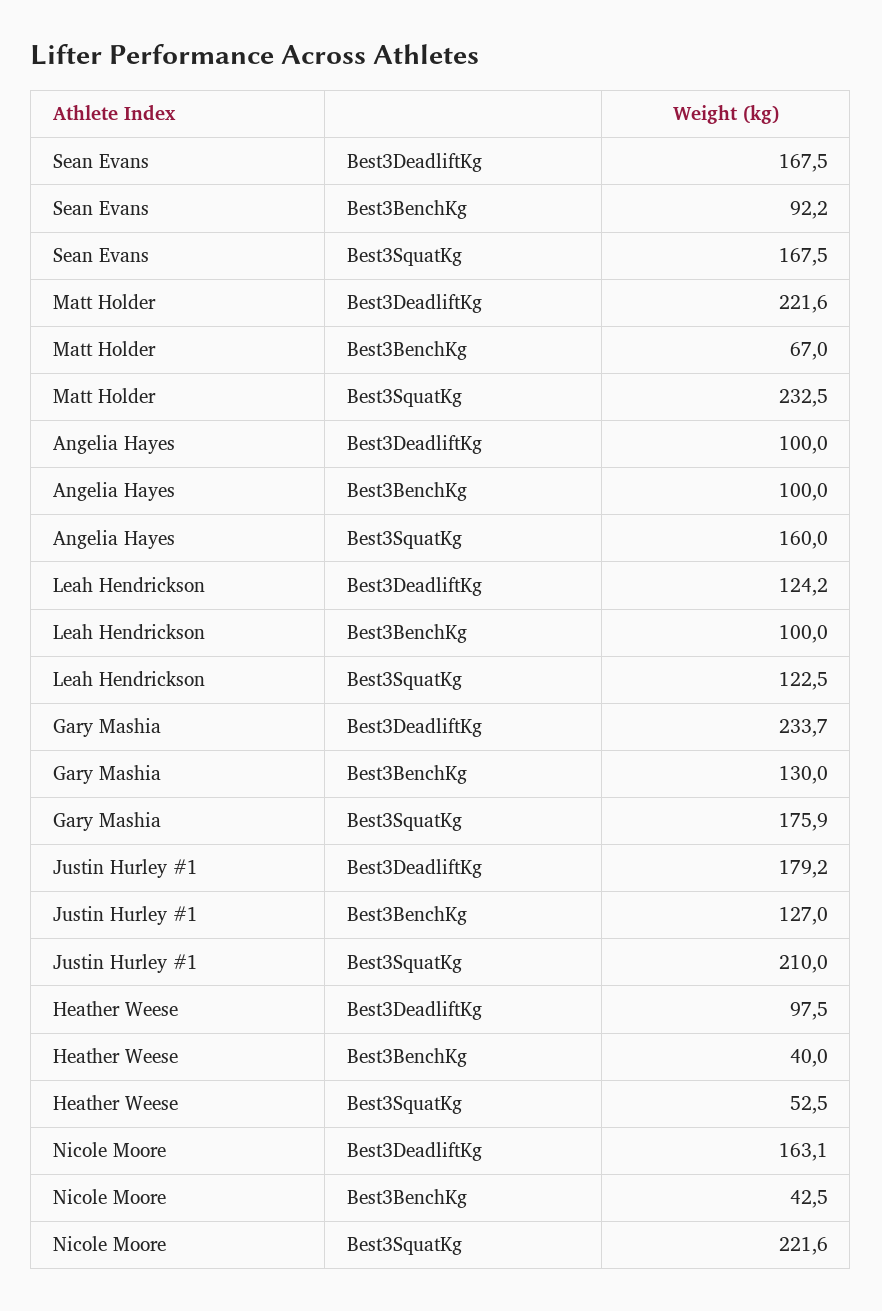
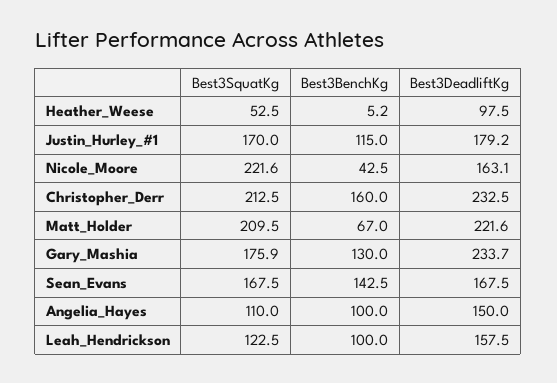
  {
    "Sean Evans": {
      "Best3DeadliftKg": 167.5,
-     "Best3BenchKg": 92.2,
+     "Best3BenchKg": 142.5,
      "Best3SquatKg": 167.5
    },
    "Matt Holder": {
      "Best3DeadliftKg": 221.6,
      "Best3BenchKg": 67,
-     "Best3SquatKg": 232.5
+     "Best3SquatKg": 209.5
    },
    "Angelia Hayes": {
-     "Best3DeadliftKg": 100,
+     "Best3DeadliftKg": 150,
      "Best3BenchKg": 100,
-     "Best3SquatKg": 160
+     "Best3SquatKg": 110
    },
    "Leah Hendrickson": {
-     "Best3DeadliftKg": 124.2,
+     "Best3DeadliftKg": 157.5,
      "Best3BenchKg": 100,
      "Best3SquatKg": 122.5
    },
    "Gary Mashia": {
      "Best3DeadliftKg": 233.7,
      "Best3BenchKg": 130,
      "Best3SquatKg": 175.9
    },
    "Justin Hurley #1": {
      "Best3DeadliftKg": 179.2,
-     "Best3BenchKg": 127,
+     "Best3BenchKg": 115,
-     "Best3SquatKg": 210
+     "Best3SquatKg": 170
    },
    "Heather Weese": {
      "Best3DeadliftKg": 97.5,
-     "Best3BenchKg": 40,
+     "Best3BenchKg": 5.2,
      "Best3SquatKg": 52.5
    },
    "Nicole Moore": {
      "Best3DeadliftKg": 163.1,
      "Best3BenchKg": 42.5,
      "Best3SquatKg": 221.6
-   }
+   },
+   "Christopher_Derr": {
+     "Best3SquatKg": 212.5,
+     "Best3BenchKg": 160,
+     "Best3DeadliftKg": 232.5
+   }
  }

